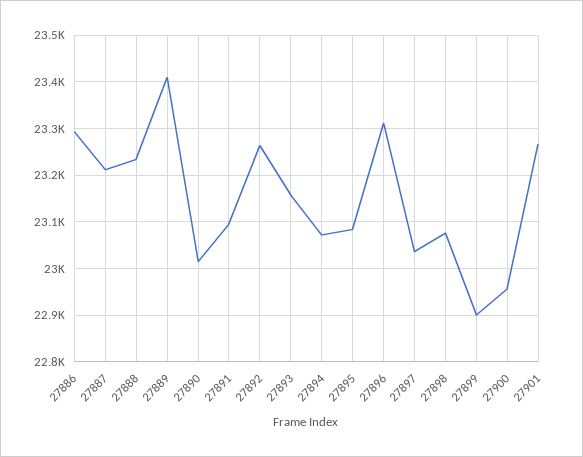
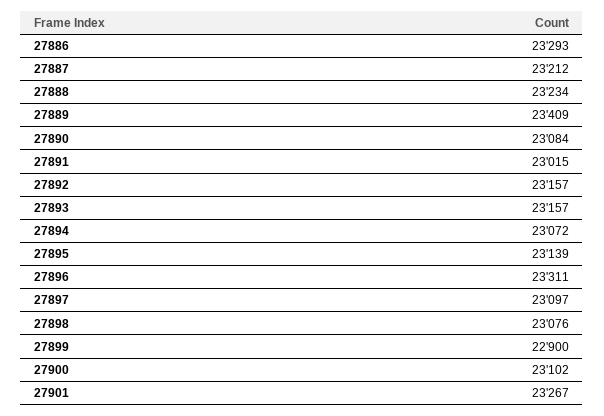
  {
    "27886": 23293,
    "27887": 23212,
    "27888": 23234,
    "27889": 23409,
-   "27890": 23020,
+   "27890": 23084,
-   "27891": 23100,
+   "27891": 23015,
-   "27892": 23260,
+   "27892": 23157,
    "27893": 23157,
    "27894": 23072,
-   "27895": 23080,
+   "27895": 23139,
    "27896": 23311,
-   "27897": 23040,
+   "27897": 23097,
    "27898": 23076,
    "27899": 22900,
-   "27900": 22960,
+   "27900": 23102,
    "27901": 23267
  }

